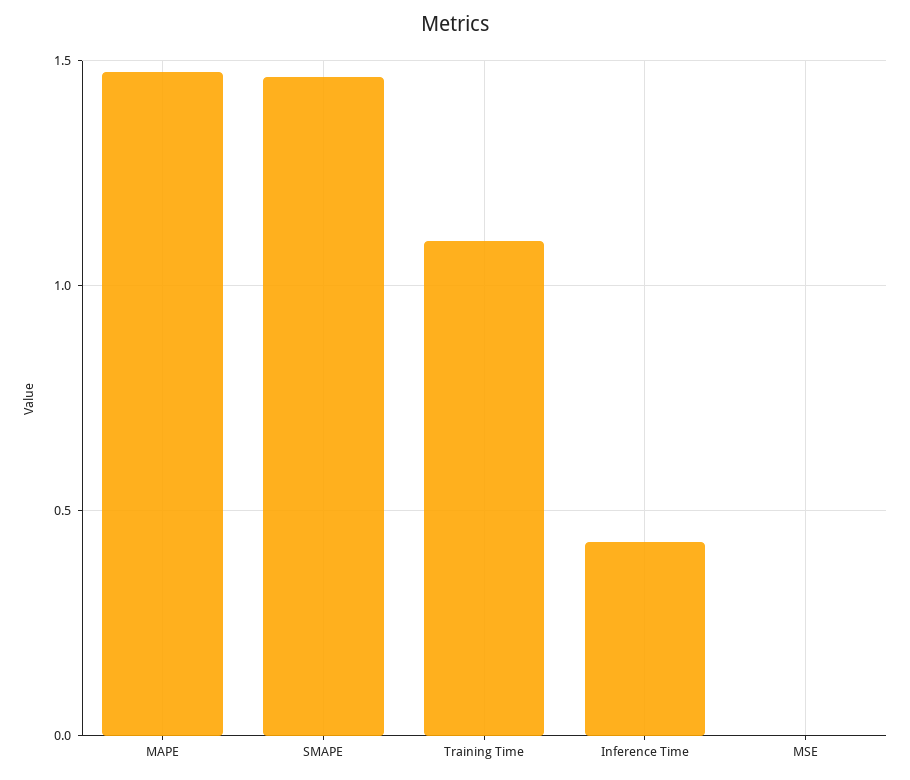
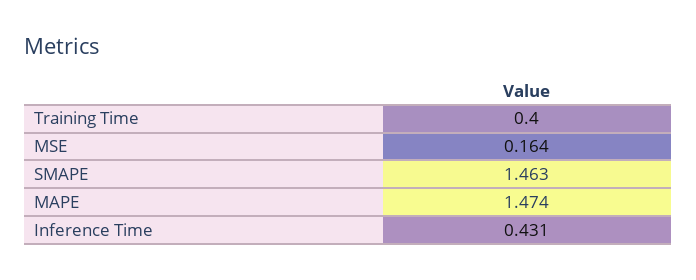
  {
    "MAPE": 1.474,
    "SMAPE": 1.463,
-   "Training Time": 1.1,
+   "Training Time": 0.4,
    "Inference Time": 0.431,
-   "MSE": 0
+   "MSE": 0.164
  }

